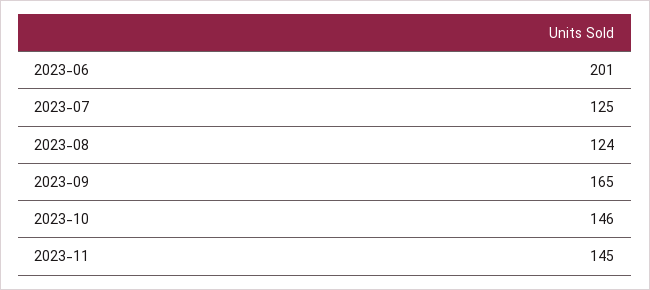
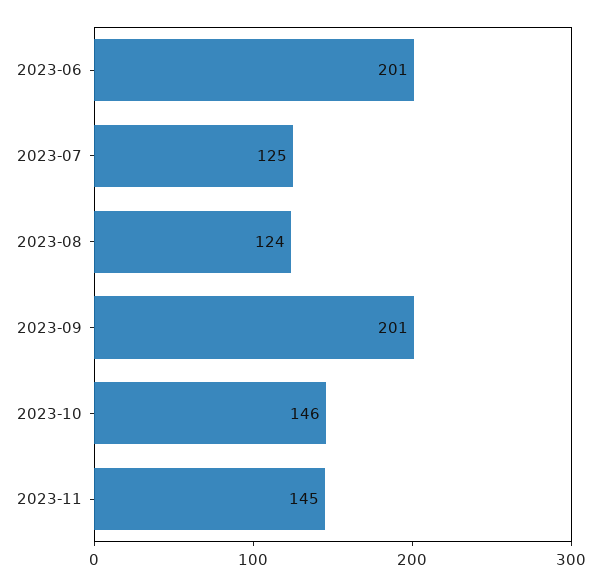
  {
    "2023-06": 201,
    "2023-07": 125,
    "2023-08": 124,
-   "2023-09": 165,
+   "2023-09": 201,
    "2023-10": 146,
    "2023-11": 145
  }

